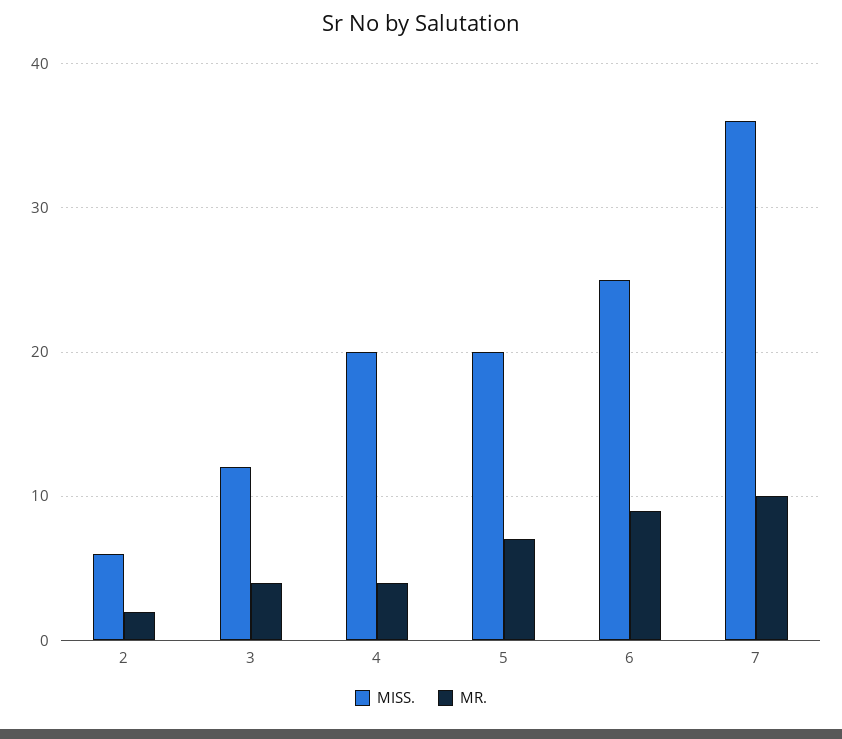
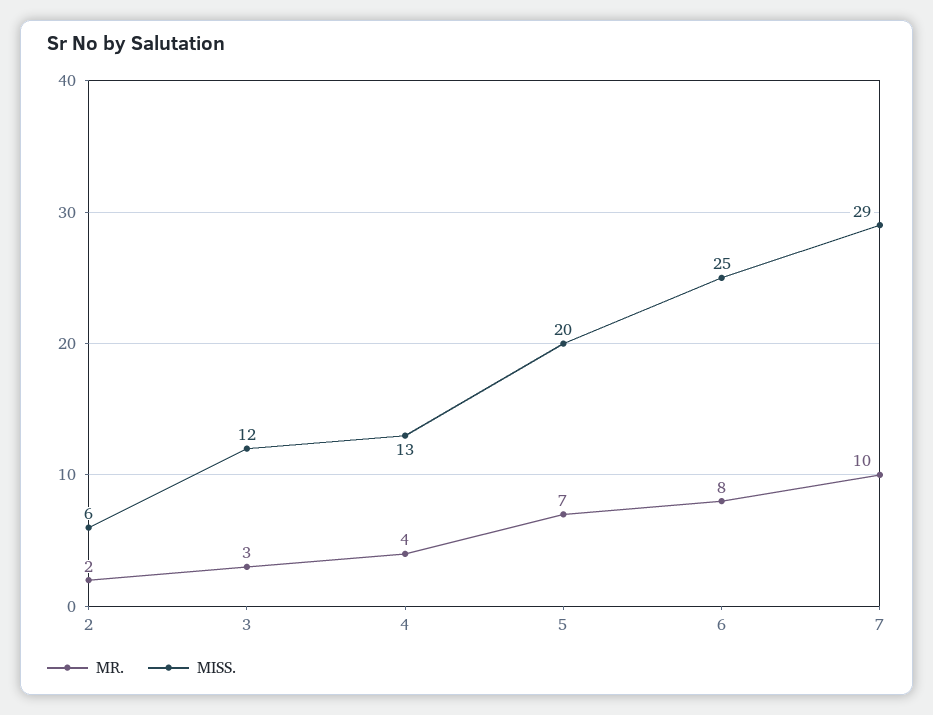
  {
    "MISS.": {
      "2": 6,
      "3": 12,
-     "4": 20,
+     "4": 13,
      "5": 20,
      "6": 25,
-     "7": 36
+     "7": 29
    },
    "MR.": {
      "2": 2,
-     "3": 4,
+     "3": 3,
      "4": 4,
      "5": 7,
-     "6": 9,
+     "6": 8,
      "7": 10
    }
  }

